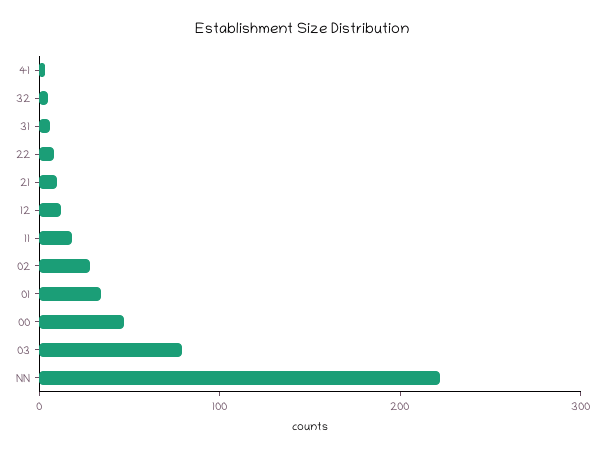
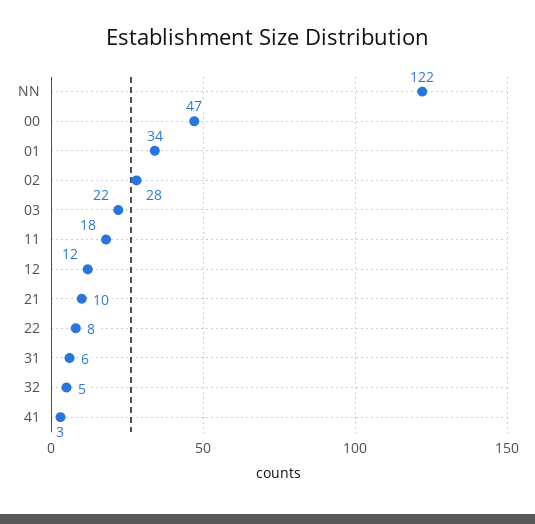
  {
    "41": 3,
    "32": 5,
    "31": 6,
    "22": 8,
    "21": 10,
    "12": 12,
    "11": 18,
    "02": 28,
    "01": 34,
    "00": 47,
-   "03": 80,
+   "03": 22,
-   "NN": 220
+   "NN": 122
  }

